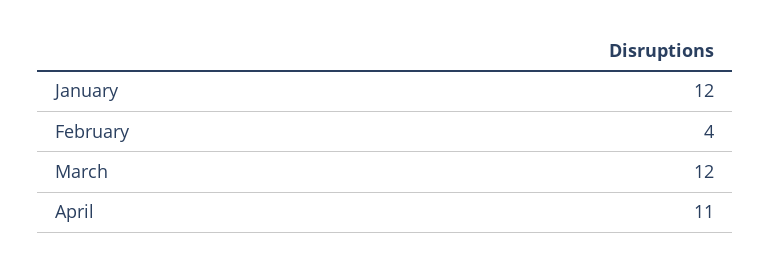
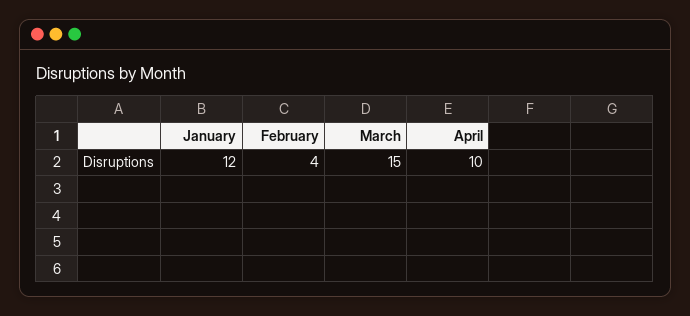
  {
    "January": 12,
    "February": 4,
-   "March": 12,
+   "March": 15,
-   "April": 11
+   "April": 10
  }

